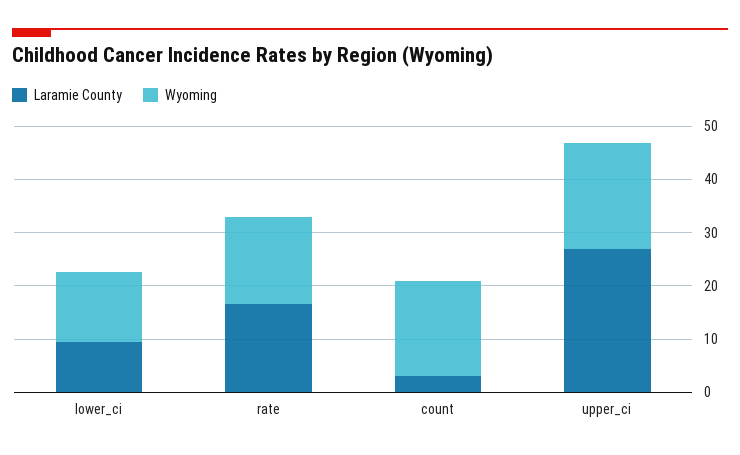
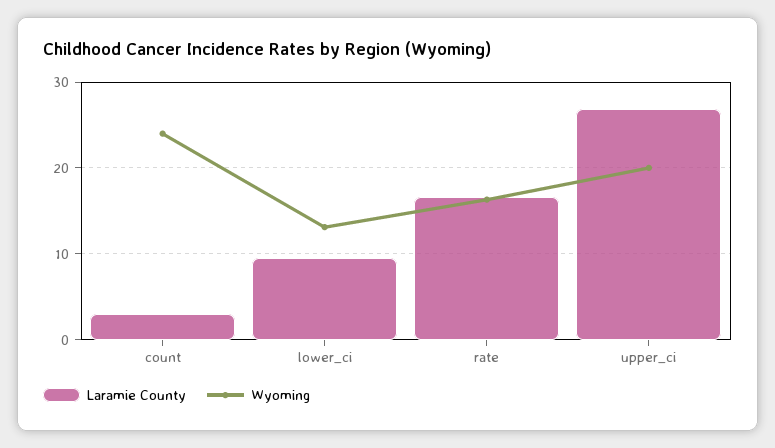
  {
    "Laramie County": {
      "lower_ci": 10,
      "rate": 17,
      "count": 3,
      "upper_ci": 27
    },
    "Wyoming": {
      "lower_ci": 13,
      "rate": 16,
-     "count": 18,
+     "count": 24,
      "upper_ci": 20
    }
  }

